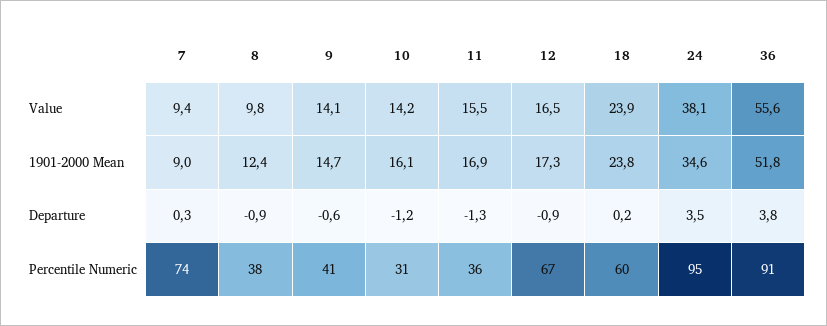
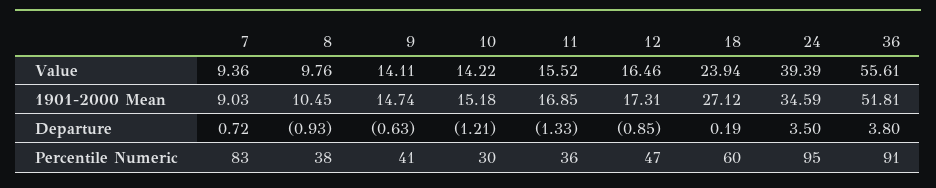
  {
    "7": {
      "Value": 9.36,
      "1901-2000 Mean": 9.03,
-     "Departure": 0.3,
+     "Departure": 0.72,
-     "Percentile Numeric": 74
+     "Percentile Numeric": 83
    },
    "8": {
      "Value": 9.76,
-     "1901-2000 Mean": 12.4,
+     "1901-2000 Mean": 10.45,
      "Departure": -0.93,
      "Percentile Numeric": 38
    },
    "9": {
      "Value": 14.11,
      "1901-2000 Mean": 14.74,
      "Departure": -0.63,
      "Percentile Numeric": 41
    },
    "10": {
      "Value": 14.22,
-     "1901-2000 Mean": 16.1,
+     "1901-2000 Mean": 15.18,
      "Departure": -1.21,
-     "Percentile Numeric": 31
+     "Percentile Numeric": 30
    },
    "11": {
      "Value": 15.52,
      "1901-2000 Mean": 16.85,
      "Departure": -1.33,
      "Percentile Numeric": 36
    },
    "12": {
      "Value": 16.46,
      "1901-2000 Mean": 17.31,
      "Departure": -0.85,
-     "Percentile Numeric": 67
+     "Percentile Numeric": 47
    },
    "18": {
      "Value": 23.94,
-     "1901-2000 Mean": 23.8,
+     "1901-2000 Mean": 27.12,
      "Departure": 0.19,
      "Percentile Numeric": 60
    },
    "24": {
-     "Value": 38.1,
+     "Value": 39.39,
      "1901-2000 Mean": 34.59,
      "Departure": 3.5,
      "Percentile Numeric": 95
    },
    "36": {
      "Value": 55.61,
      "1901-2000 Mean": 51.81,
      "Departure": 3.8,
      "Percentile Numeric": 91
    }
  }

